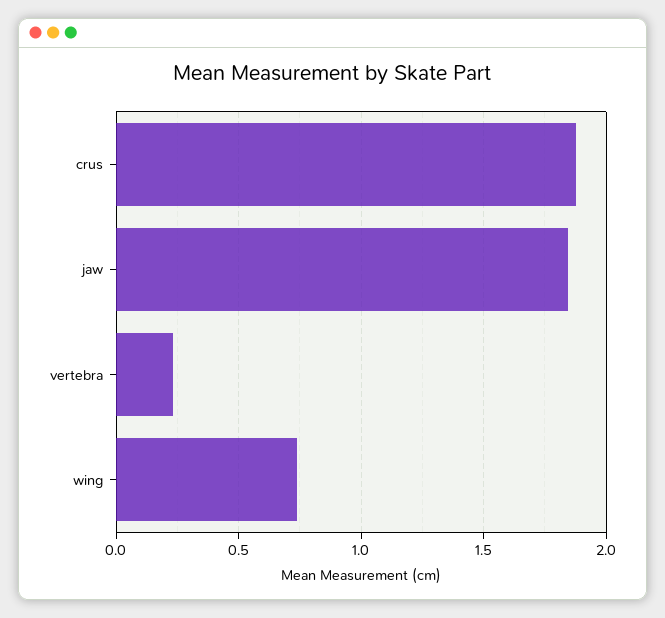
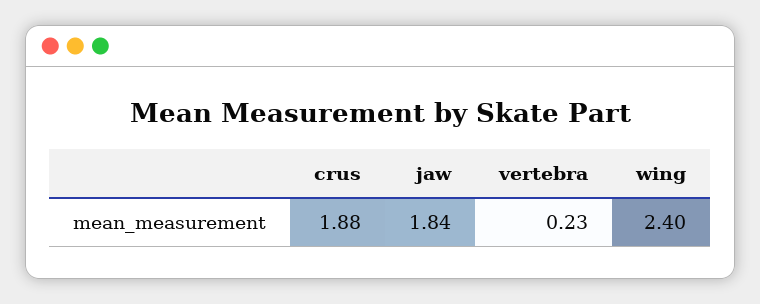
  {
    "crus": 1.88,
    "jaw": 1.84,
    "vertebra": 0.23,
-   "wing": 0.75
+   "wing": 2.4
  }

